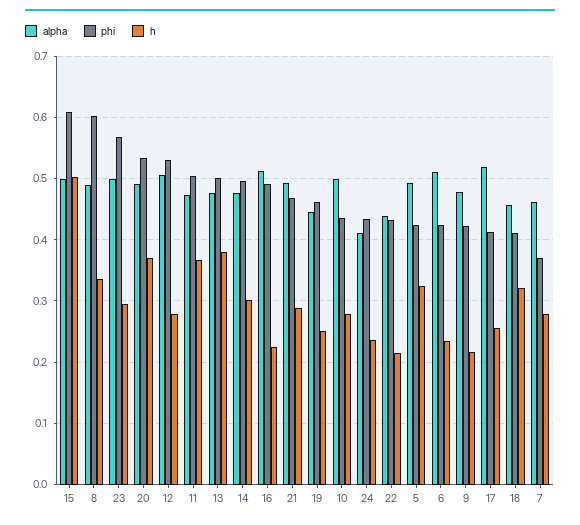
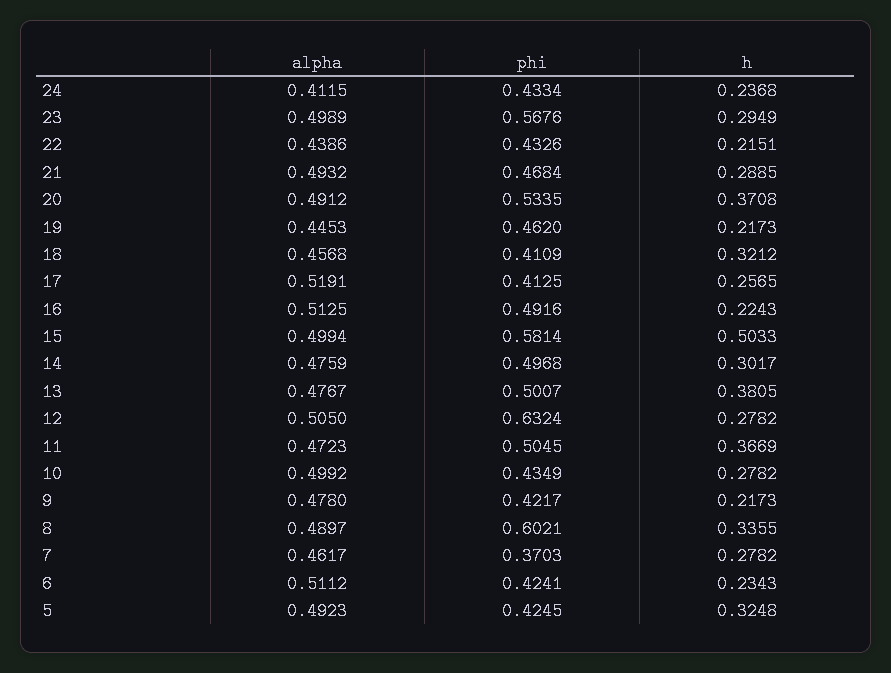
  {
    "alpha": {
      "15": 0.4994,
      "8": 0.4897,
      "23": 0.4989,
      "20": 0.4912,
      "12": 0.505,
      "11": 0.4723,
      "13": 0.4767,
      "14": 0.4759,
      "16": 0.5125,
      "21": 0.4932,
      "19": 0.4453,
      "10": 0.4992,
      "24": 0.4115,
      "22": 0.4386,
      "5": 0.4923,
      "6": 0.5112,
      "9": 0.478,
      "17": 0.5191,
      "18": 0.4568,
      "7": 0.4617
    },
    "phi": {
-     "15": 0.61,
+     "15": 0.5814,
      "8": 0.6021,
      "23": 0.5676,
      "20": 0.5335,
-     "12": 0.53,
+     "12": 0.6324,
      "11": 0.5045,
      "13": 0.5007,
      "14": 0.4968,
      "16": 0.4916,
      "21": 0.4684,
      "19": 0.462,
      "10": 0.4349,
      "24": 0.4334,
      "22": 0.4326,
      "5": 0.4245,
      "6": 0.4241,
      "9": 0.4217,
      "17": 0.4125,
      "18": 0.4109,
      "7": 0.3703
    },
    "h": {
      "15": 0.5033,
      "8": 0.3355,
      "23": 0.2949,
      "20": 0.3708,
      "12": 0.2782,
      "11": 0.3669,
      "13": 0.3805,
      "14": 0.3017,
      "16": 0.2243,
      "21": 0.2885,
-     "19": 0.25,
+     "19": 0.2173,
      "10": 0.2782,
      "24": 0.2368,
      "22": 0.2151,
      "5": 0.3248,
      "6": 0.2343,
      "9": 0.2173,
      "17": 0.2565,
      "18": 0.3212,
      "7": 0.2782
    }
  }

